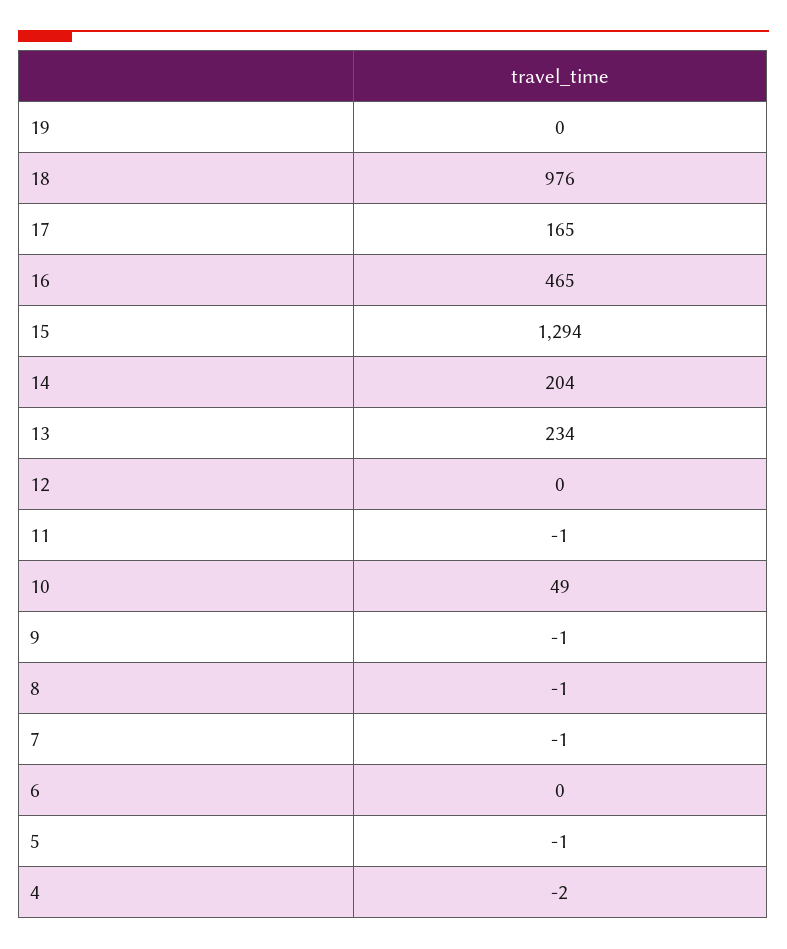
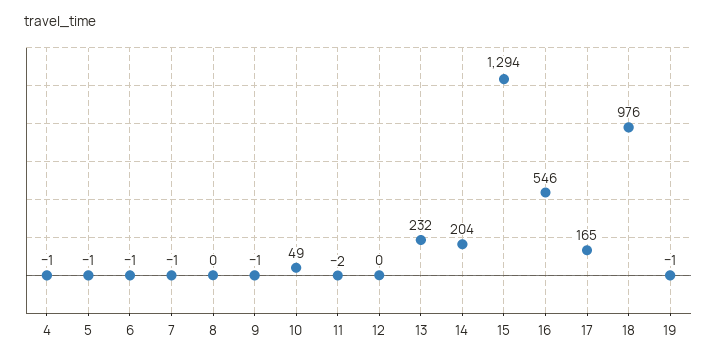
  {
-   "19": 0,
+   "19": -1,
    "18": 976,
    "17": 165,
-   "16": 465,
+   "16": 546,
    "15": 1294,
    "14": 204,
-   "13": 234,
+   "13": 232,
    "12": 0,
-   "11": -1,
+   "11": -2,
    "10": 49,
    "9": -1,
-   "8": -1,
+   "8": 0,
    "7": -1,
-   "6": 0,
+   "6": -1,
    "5": -1,
-   "4": -2
+   "4": -1
  }

